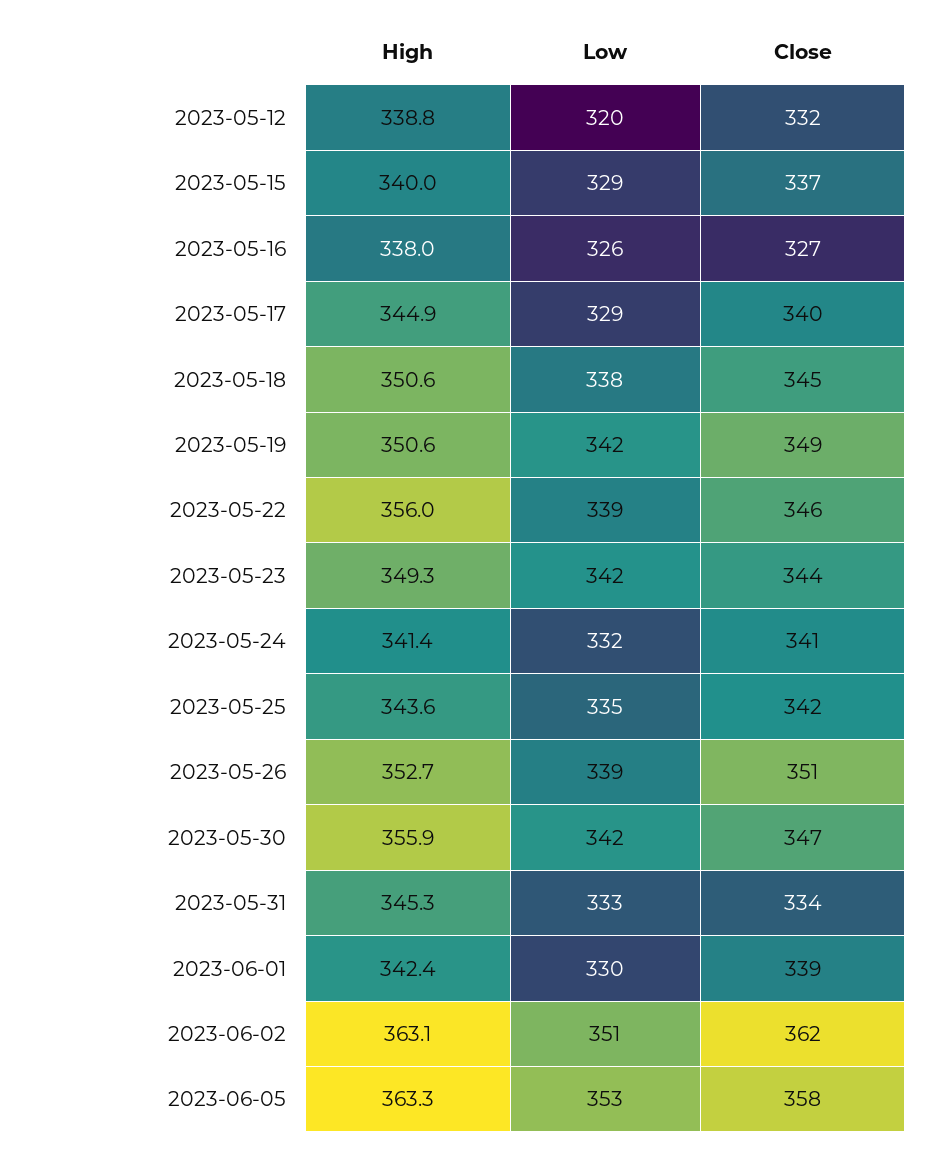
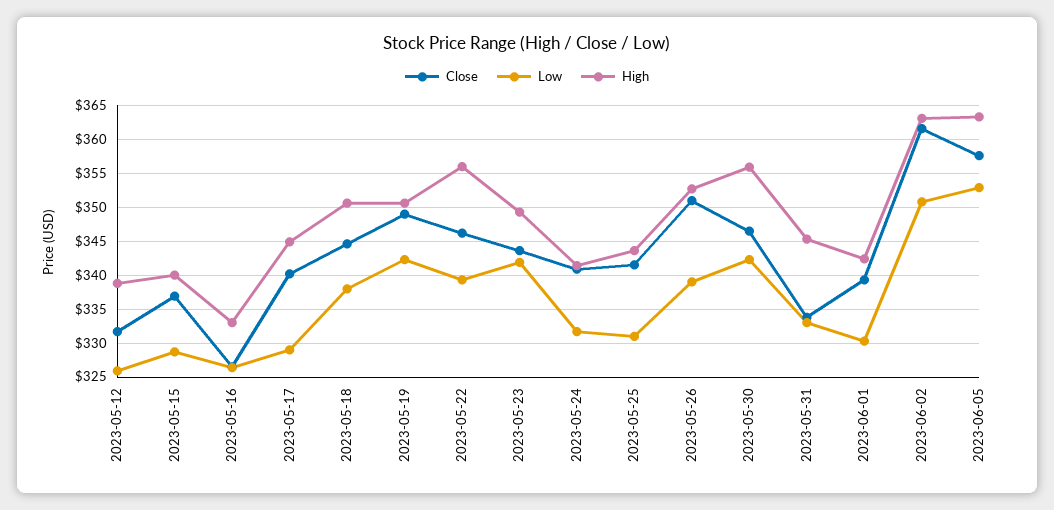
  {
    "High": {
      "2023-05-12": 338.8,
      "2023-05-15": 340,
-     "2023-05-16": 338,
+     "2023-05-16": 333,
      "2023-05-17": 344.9,
      "2023-05-18": 350.6,
      "2023-05-19": 350.6,
      "2023-05-22": 356,
      "2023-05-23": 349.3,
      "2023-05-24": 341.4,
      "2023-05-25": 343.6,
      "2023-05-26": 352.7,
      "2023-05-30": 355.9,
      "2023-05-31": 345.3,
      "2023-06-01": 342.4,
      "2023-06-02": 363.1,
      "2023-06-05": 363.3
    },
    "Low": {
-     "2023-05-12": 320,
+     "2023-05-12": 326,
      "2023-05-15": 329,
      "2023-05-16": 326,
      "2023-05-17": 329,
      "2023-05-18": 338,
      "2023-05-19": 342,
      "2023-05-22": 339,
      "2023-05-23": 342,
      "2023-05-24": 332,
-     "2023-05-25": 335,
+     "2023-05-25": 331,
      "2023-05-26": 339,
      "2023-05-30": 342,
      "2023-05-31": 333,
      "2023-06-01": 330,
      "2023-06-02": 351,
      "2023-06-05": 353
    },
    "Close": {
      "2023-05-12": 332,
      "2023-05-15": 337,
      "2023-05-16": 327,
      "2023-05-17": 340,
      "2023-05-18": 345,
      "2023-05-19": 349,
      "2023-05-22": 346,
      "2023-05-23": 344,
      "2023-05-24": 341,
      "2023-05-25": 342,
      "2023-05-26": 351,
      "2023-05-30": 347,
      "2023-05-31": 334,
      "2023-06-01": 339,
      "2023-06-02": 362,
      "2023-06-05": 358
    }
  }

